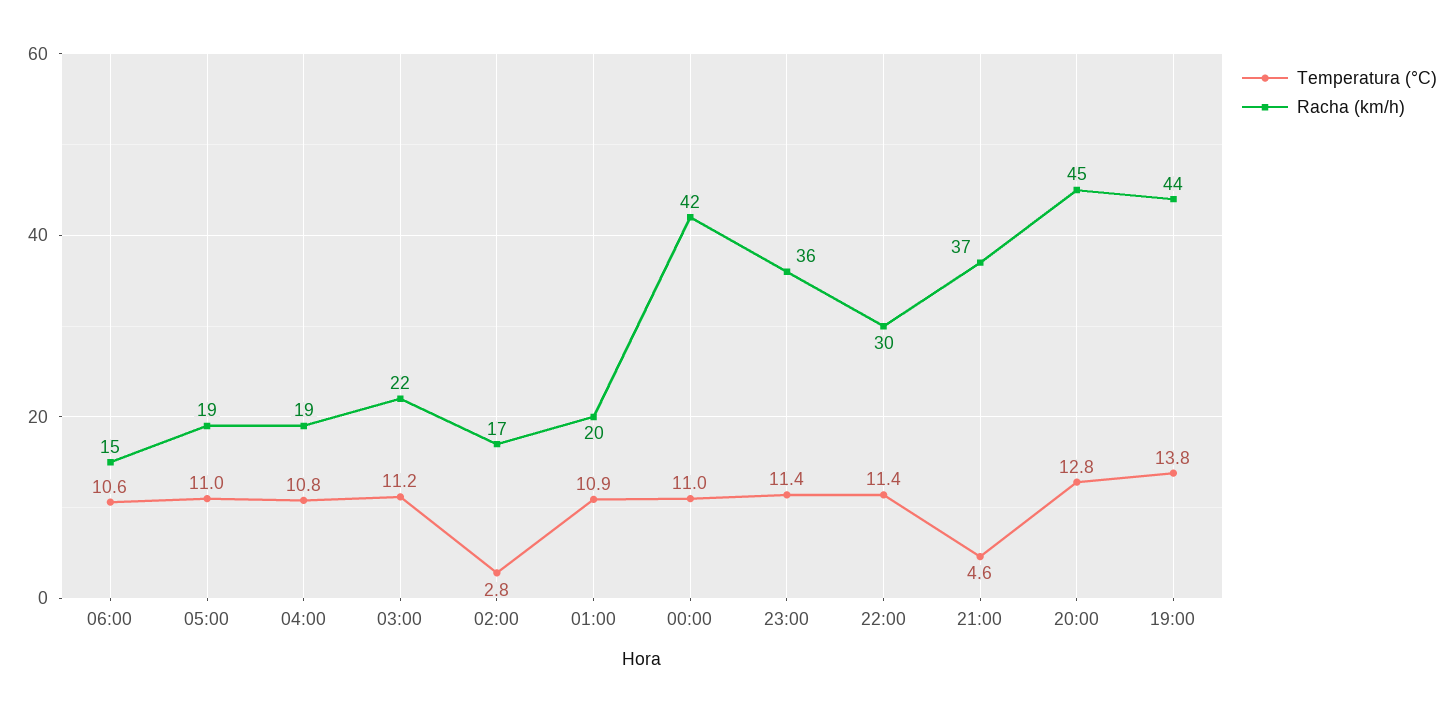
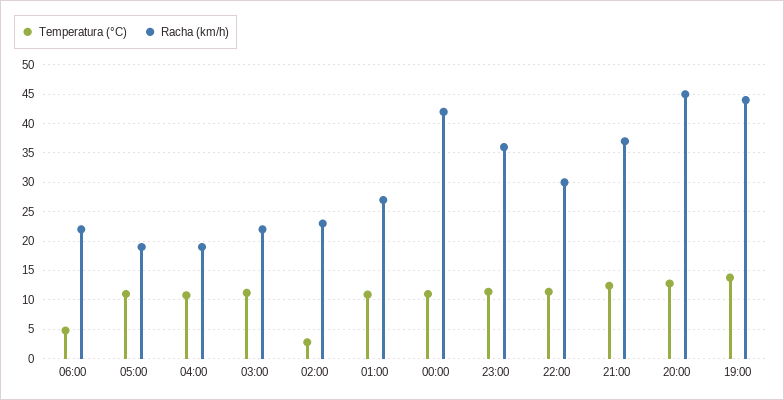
  {
    "Temperatura (°C)": {
-     "06:00": 10.6,
+     "06:00": 5,
      "05:00": 11,
      "04:00": 10.8,
      "03:00": 11.2,
      "02:00": 2.8,
      "01:00": 10.9,
      "00:00": 11,
      "23:00": 11.4,
      "22:00": 11.4,
-     "21:00": 4.6,
+     "21:00": 12.5,
      "20:00": 12.8,
      "19:00": 13.8
    },
    "Racha (km/h)": {
-     "06:00": 15,
+     "06:00": 22.5,
      "05:00": 19,
      "04:00": 19,
      "03:00": 22,
-     "02:00": 17,
+     "02:00": 22.5,
-     "01:00": 20,
+     "01:00": 27.5,
      "00:00": 42,
      "23:00": 36,
      "22:00": 30,
      "21:00": 37,
      "20:00": 45,
      "19:00": 44
    }
  }

